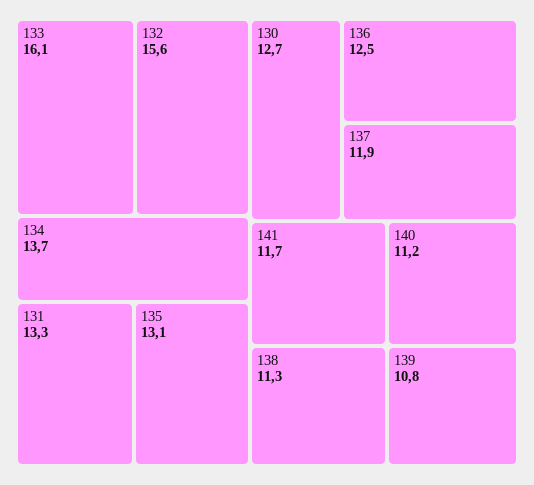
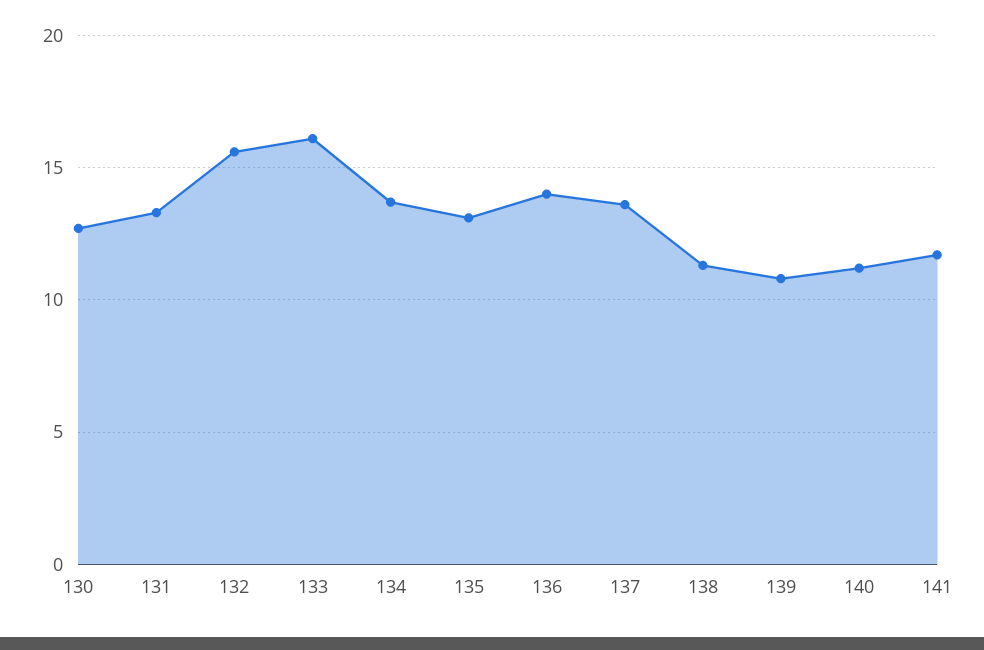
  {
    "133": 16.1,
    "132": 15.6,
    "134": 13.7,
    "131": 13.3,
    "135": 13.1,
    "130": 12.7,
-   "136": 12.5,
+   "136": 14,
-   "137": 11.9,
+   "137": 13.5,
    "141": 11.7,
    "138": 11.3,
    "140": 11.2,
    "139": 10.8
  }

